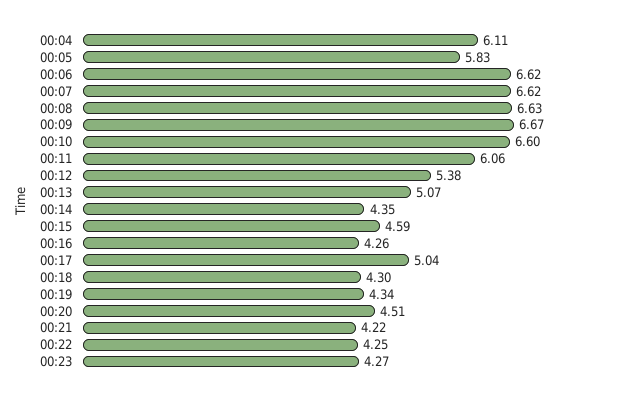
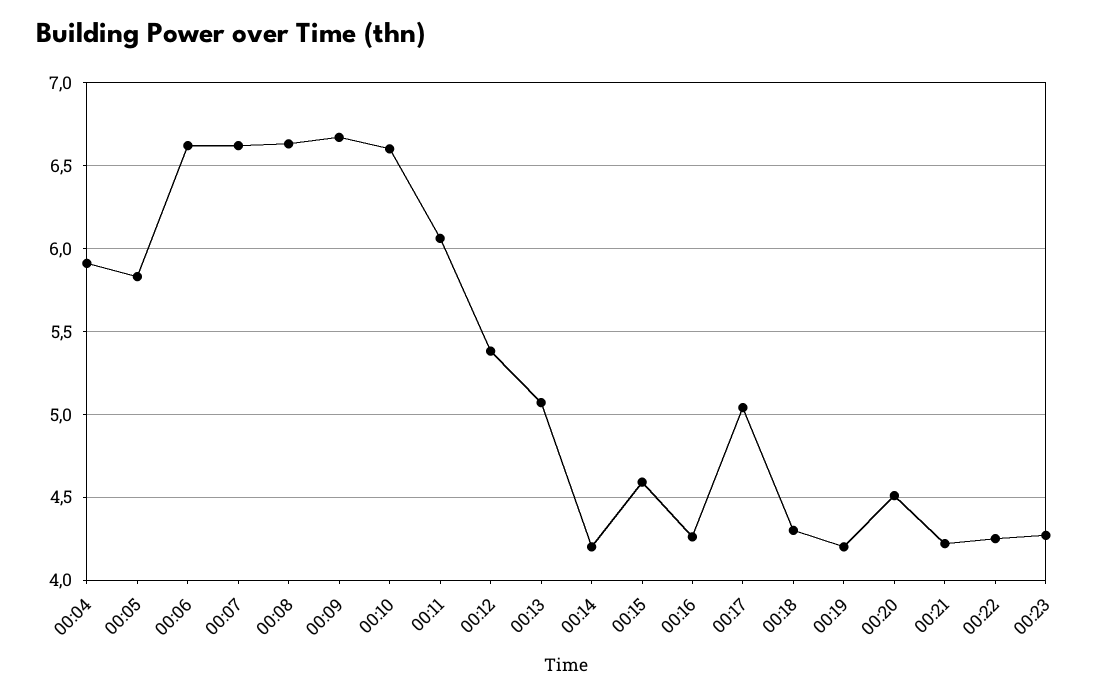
  {
-   "00:04": 6.11,
+   "00:04": 5.9,
    "00:05": 5.83,
    "00:06": 6.62,
    "00:07": 6.62,
    "00:08": 6.63,
    "00:09": 6.67,
    "00:10": 6.6,
    "00:11": 6.06,
    "00:12": 5.38,
    "00:13": 5.07,
-   "00:14": 4.35,
+   "00:14": 4.2,
    "00:15": 4.59,
    "00:16": 4.26,
    "00:17": 5.04,
    "00:18": 4.3,
-   "00:19": 4.34,
+   "00:19": 4.2,
    "00:20": 4.51,
    "00:21": 4.22,
    "00:22": 4.25,
    "00:23": 4.27
  }

